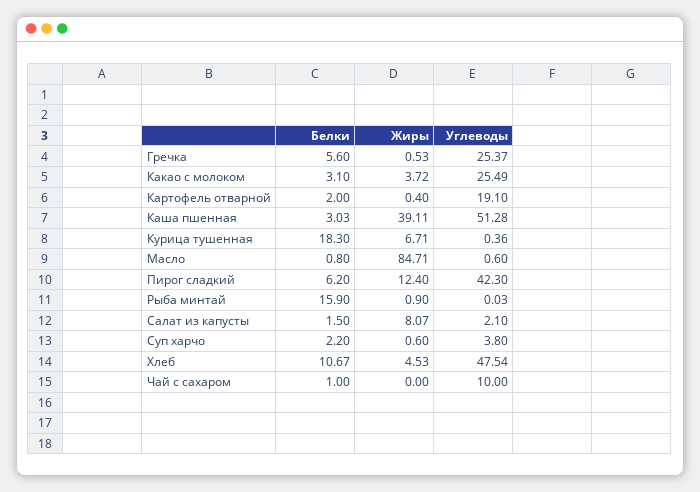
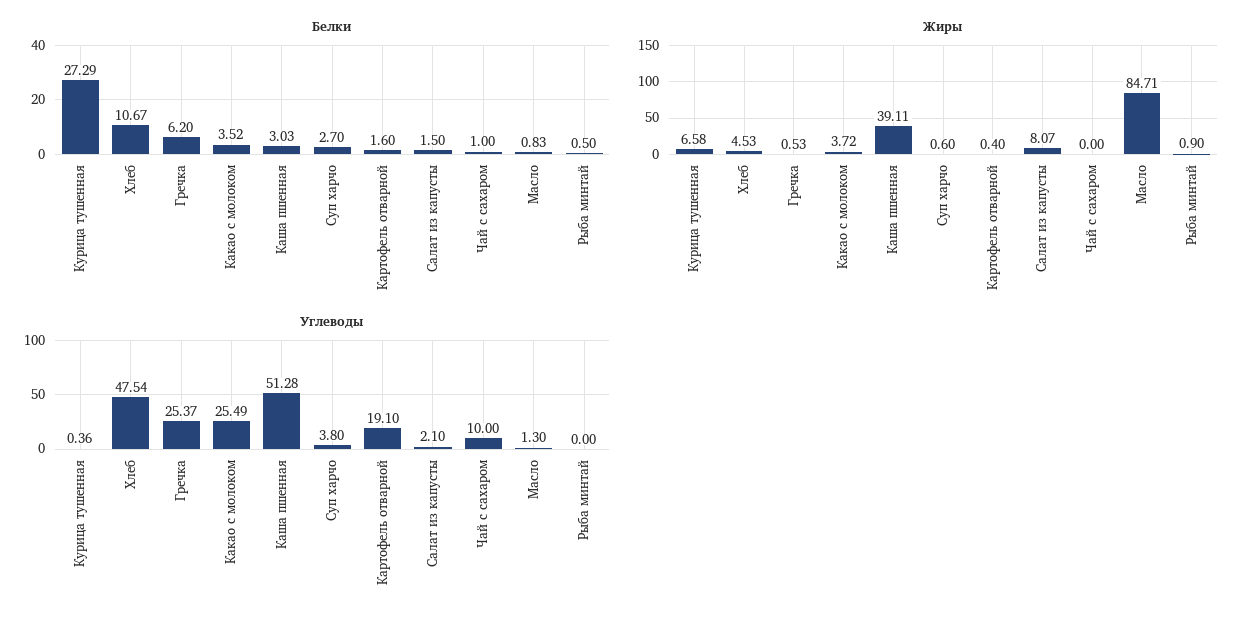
  {
    "Белки": {
-     "Гречка": 5.6,
+     "Гречка": 6.2,
-     "Какао с молоком": 3.1,
+     "Какао с молоком": 3.52,
-     "Картофель отварной": 2,
+     "Картофель отварной": 1.6,
      "Каша пшенная": 3.03,
-     "Курица тушенная": 18.3,
+     "Курица тушенная": 27.29,
-     "Масло": 0.8,
+     "Масло": 0.83,
-     "Пирог сладкий": 6.2,
-     "Рыба минтай": 15.9,
+     "Рыба минтай": 0.5,
      "Салат из капусты": 1.5,
-     "Суп харчо": 2.2,
+     "Суп харчо": 2.7,
      "Хлеб": 10.67,
      "Чай с сахаром": 1
    },
    "Жиры": {
      "Гречка": 0.53,
      "Какао с молоком": 3.72,
      "Картофель отварной": 0.4,
      "Каша пшенная": 39.11,
-     "Курица тушенная": 6.71,
+     "Курица тушенная": 6.58,
      "Масло": 84.71,
-     "Пирог сладкий": 12.4,
      "Рыба минтай": 0.9,
      "Салат из капусты": 8.07,
      "Суп харчо": 0.6,
      "Хлеб": 4.53,
      "Чай с сахаром": 0
    },
    "Углеводы": {
      "Гречка": 25.37,
      "Какао с молоком": 25.49,
      "Картофель отварной": 19.1,
      "Каша пшенная": 51.28,
      "Курица тушенная": 0.36,
-     "Масло": 0.6,
+     "Масло": 1.3,
-     "Пирог сладкий": 42.3,
-     "Рыба минтай": 0.03,
+     "Рыба минтай": 0,
      "Салат из капусты": 2.1,
      "Суп харчо": 3.8,
      "Хлеб": 47.54,
      "Чай с сахаром": 10
    }
  }

